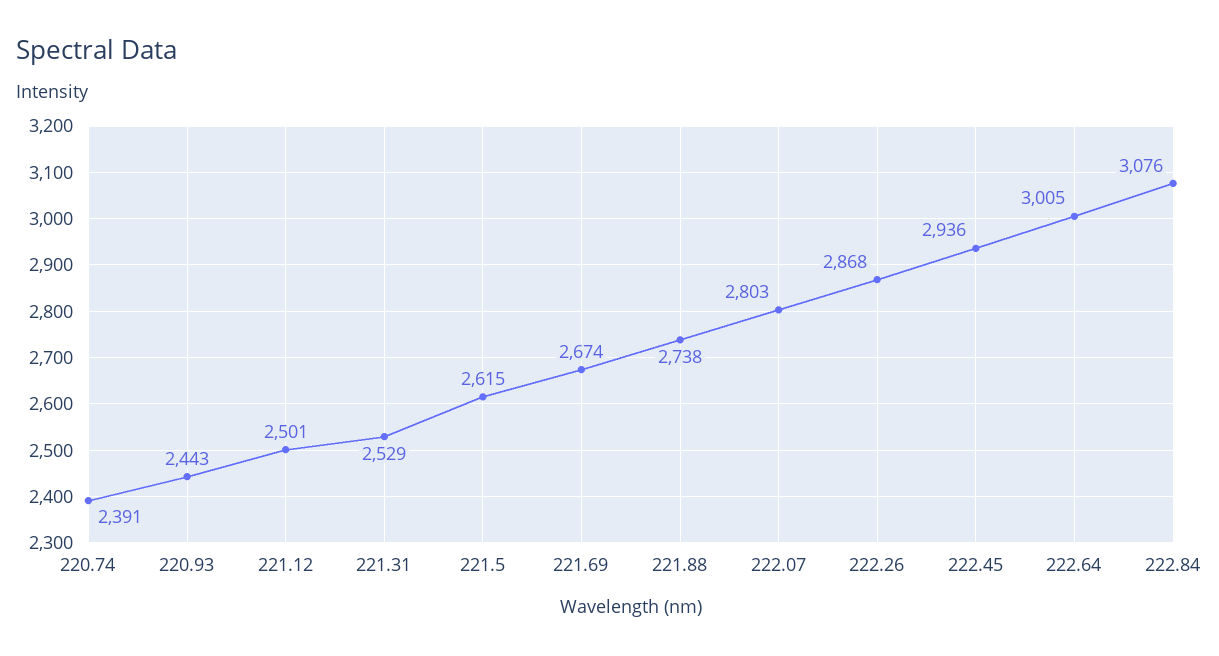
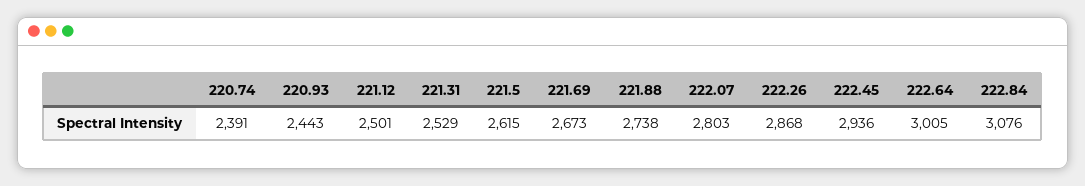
  {
    "220.74": 2391,
    "220.93": 2443,
    "221.12": 2501,
    "221.31": 2529,
    "221.5": 2615,
-   "221.69": 2674,
+   "221.69": 2673,
    "221.88": 2738,
    "222.07": 2803,
    "222.26": 2868,
    "222.45": 2936,
    "222.64": 3005,
    "222.84": 3076
  }

